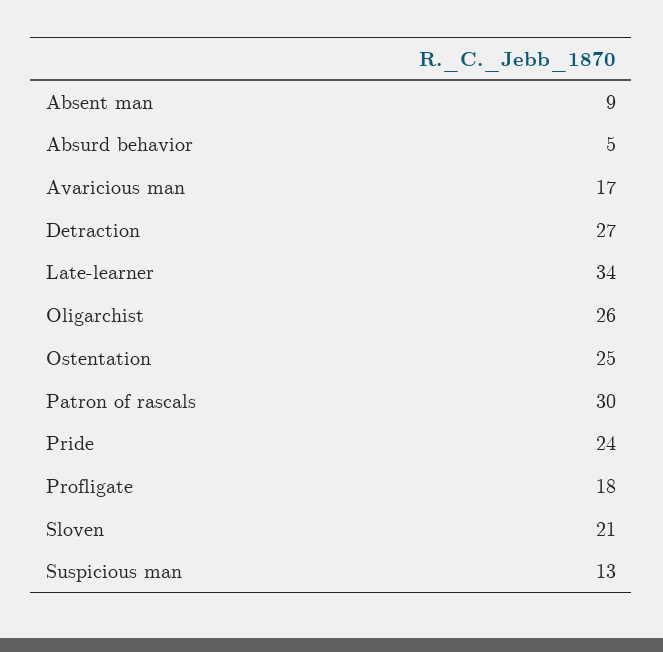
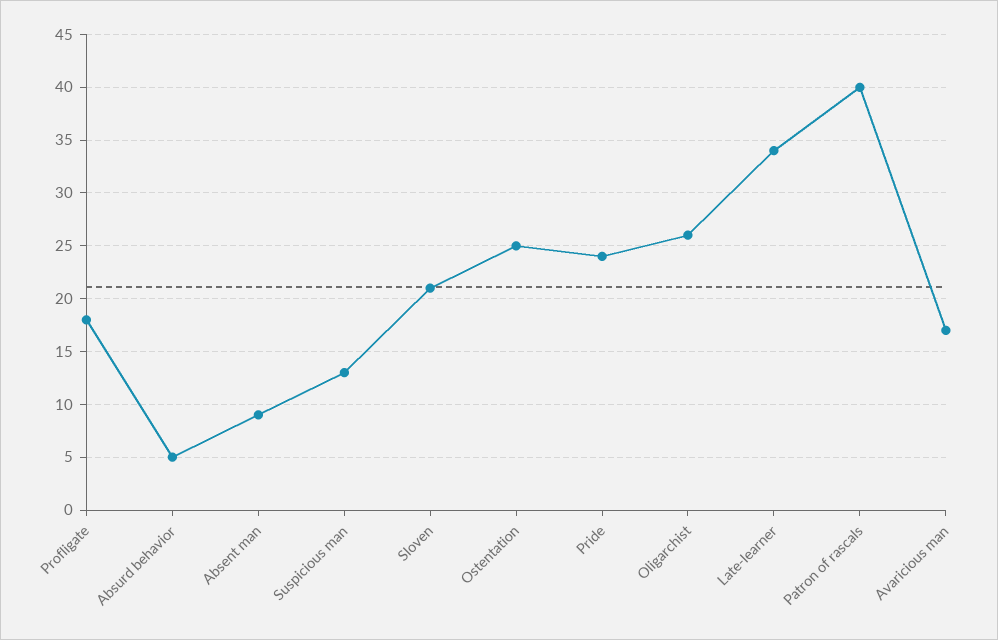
  {
    "Absent man": 9,
    "Absurd behavior": 5,
    "Avaricious man": 17,
-   "Detraction": 27,
    "Late-learner": 34,
    "Oligarchist": 26,
    "Ostentation": 25,
-   "Patron of rascals": 30,
+   "Patron of rascals": 40,
    "Pride": 24,
    "Profligate": 18,
    "Sloven": 21,
    "Suspicious man": 13
  }

